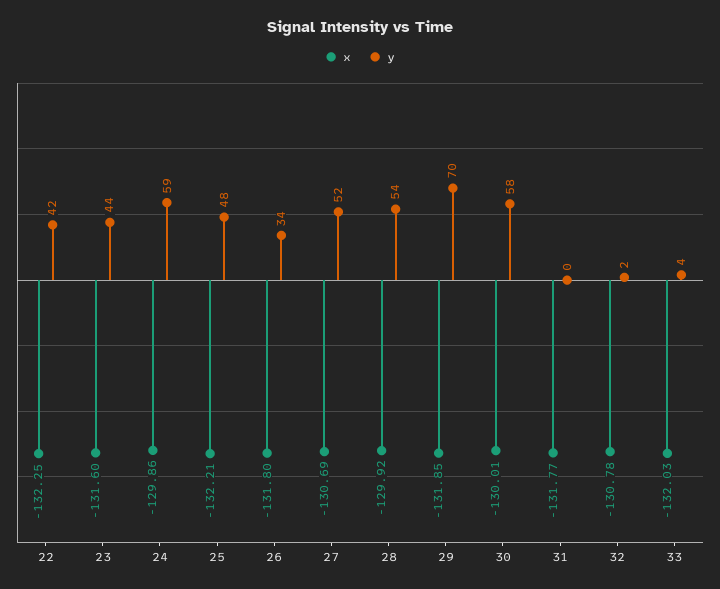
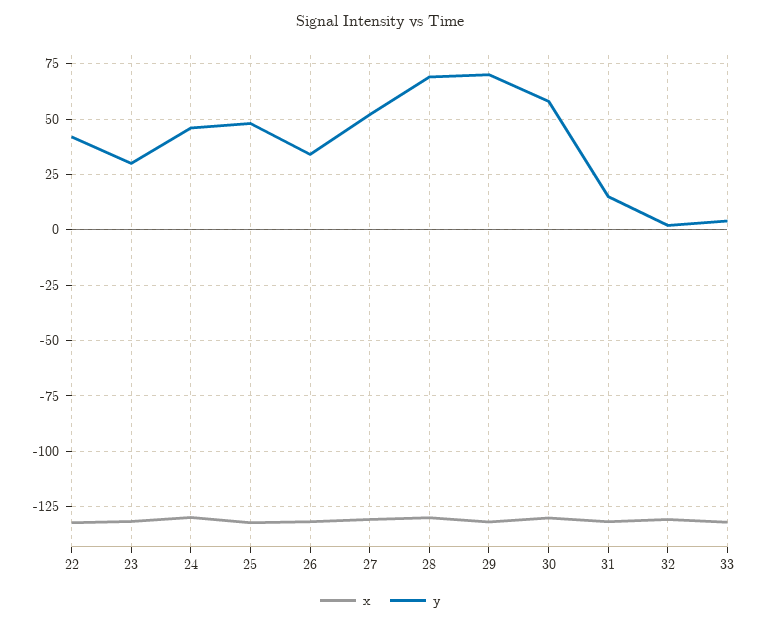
  {
    "x": {
      "22": -132.25,
      "23": -131.6,
      "24": -129.86,
      "25": -132.21,
      "26": -131.8,
      "27": -130.69,
      "28": -129.92,
      "29": -131.85,
      "30": -130.01,
      "31": -131.77,
      "32": -130.78,
      "33": -132.03
    },
    "y": {
      "22": 42,
-     "23": 44,
+     "23": 30,
-     "24": 59,
+     "24": 45,
      "25": 48,
      "26": 34,
      "27": 52,
-     "28": 54,
+     "28": 70,
      "29": 70,
      "30": 58,
-     "31": 0,
+     "31": 15,
      "32": 2,
      "33": 4
    }
  }

